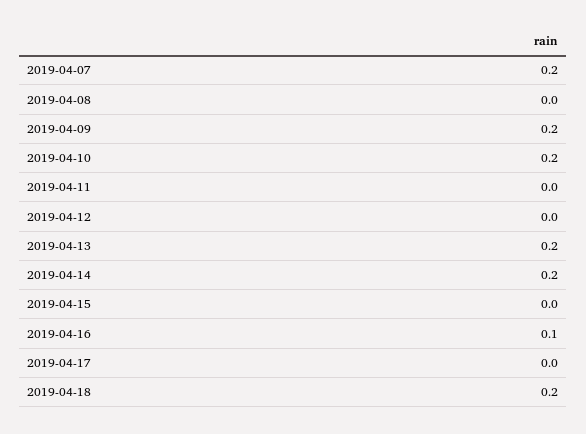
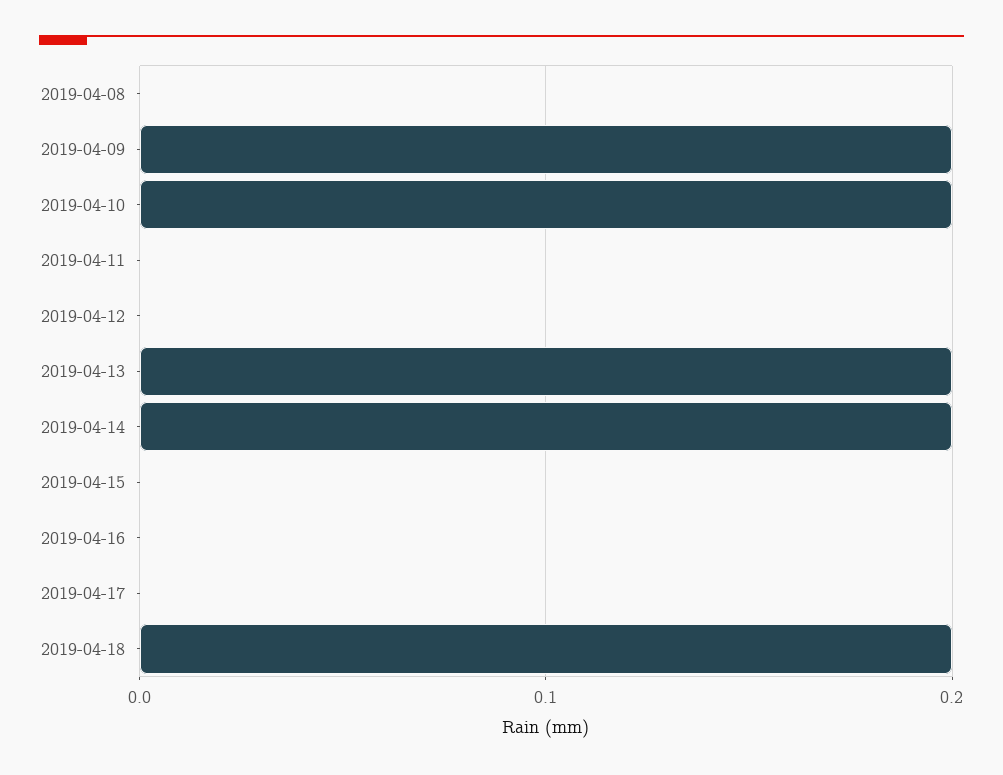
  {
-   "2019-04-07": 0.2,
    "2019-04-08": 0,
    "2019-04-09": 0.2,
    "2019-04-10": 0.2,
    "2019-04-11": 0,
    "2019-04-12": 0,
    "2019-04-13": 0.2,
    "2019-04-14": 0.2,
    "2019-04-15": 0,
-   "2019-04-16": 0.1,
+   "2019-04-16": 0,
    "2019-04-17": 0,
    "2019-04-18": 0.2
  }

